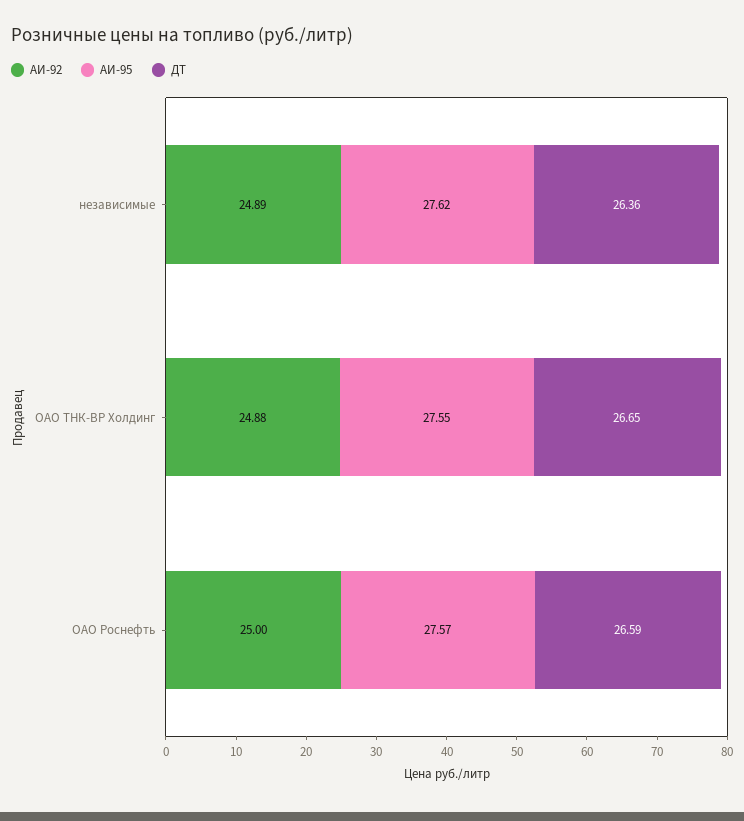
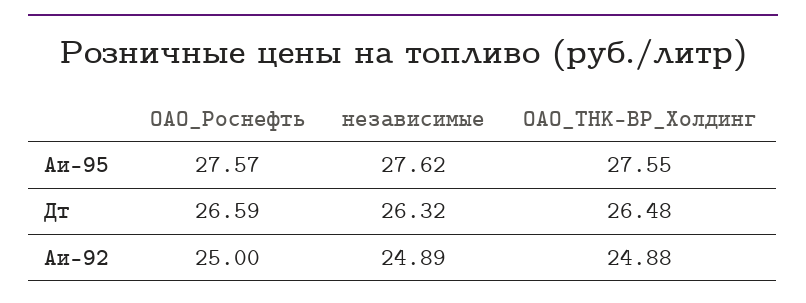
  {
    "АИ-92": {
      "независимые": 24.89,
      "ОАО ТНК-ВР Холдинг": 24.88,
      "ОАО Роснефть": 25
    },
    "АИ-95": {
      "независимые": 27.62,
      "ОАО ТНК-ВР Холдинг": 27.55,
      "ОАО Роснефть": 27.57
    },
    "ДТ": {
-     "независимые": 26.36,
+     "независимые": 26.32,
-     "ОАО ТНК-ВР Холдинг": 26.65,
+     "ОАО ТНК-ВР Холдинг": 26.48,
      "ОАО Роснефть": 26.59
    }
  }

